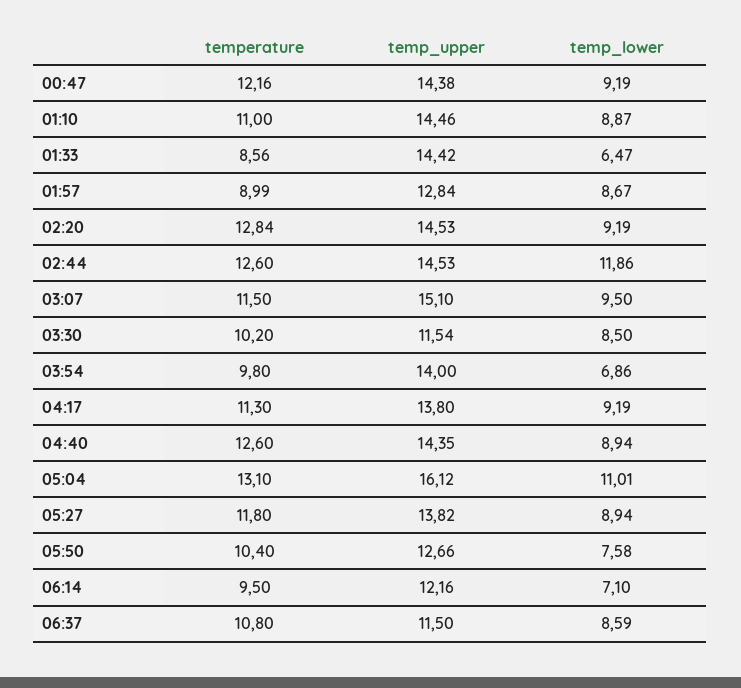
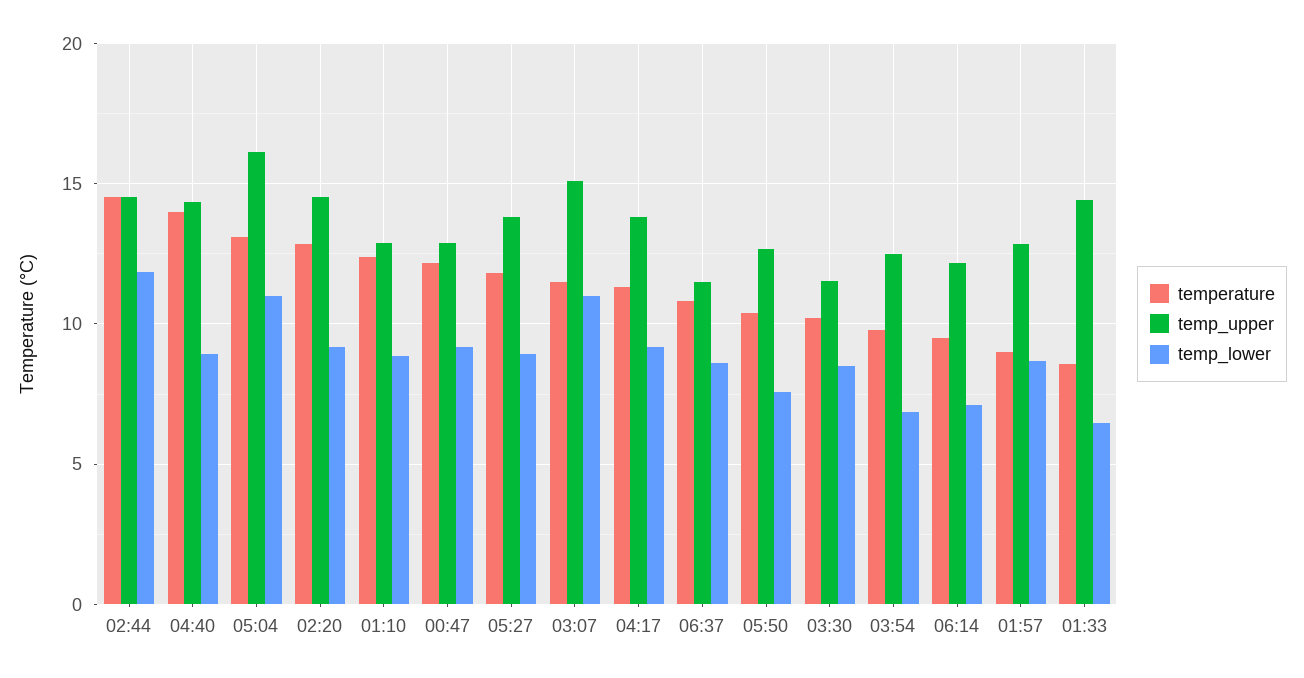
  {
    "temperature": {
      "00:47": 12.16,
-     "01:10": 11,
+     "01:10": 12.5,
      "01:33": 8.56,
      "01:57": 8.99,
      "02:20": 12.84,
-     "02:44": 12.6,
+     "02:44": 14.5,
      "03:07": 11.5,
      "03:30": 10.2,
      "03:54": 9.8,
      "04:17": 11.3,
-     "04:40": 12.6,
+     "04:40": 14,
      "05:04": 13.1,
      "05:27": 11.8,
      "05:50": 10.4,
      "06:14": 9.5,
      "06:37": 10.8
    },
    "temp_upper": {
-     "00:47": 14.38,
+     "00:47": 13,
-     "01:10": 14.46,
+     "01:10": 13,
      "01:33": 14.42,
      "01:57": 12.84,
      "02:20": 14.53,
      "02:44": 14.53,
      "03:07": 15.1,
      "03:30": 11.54,
-     "03:54": 14,
+     "03:54": 12.5,
      "04:17": 13.8,
      "04:40": 14.35,
      "05:04": 16.12,
      "05:27": 13.82,
      "05:50": 12.66,
      "06:14": 12.16,
      "06:37": 11.5
    },
    "temp_lower": {
      "00:47": 9.19,
      "01:10": 8.87,
      "01:33": 6.47,
      "01:57": 8.67,
      "02:20": 9.19,
      "02:44": 11.86,
-     "03:07": 9.5,
+     "03:07": 11,
      "03:30": 8.5,
      "03:54": 6.86,
      "04:17": 9.19,
      "04:40": 8.94,
      "05:04": 11.01,
      "05:27": 8.94,
      "05:50": 7.58,
      "06:14": 7.1,
      "06:37": 8.59
    }
  }

